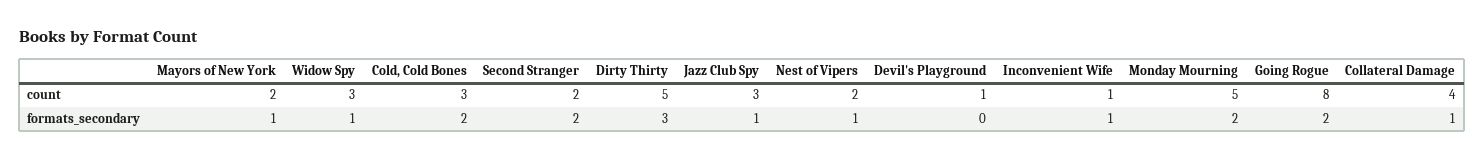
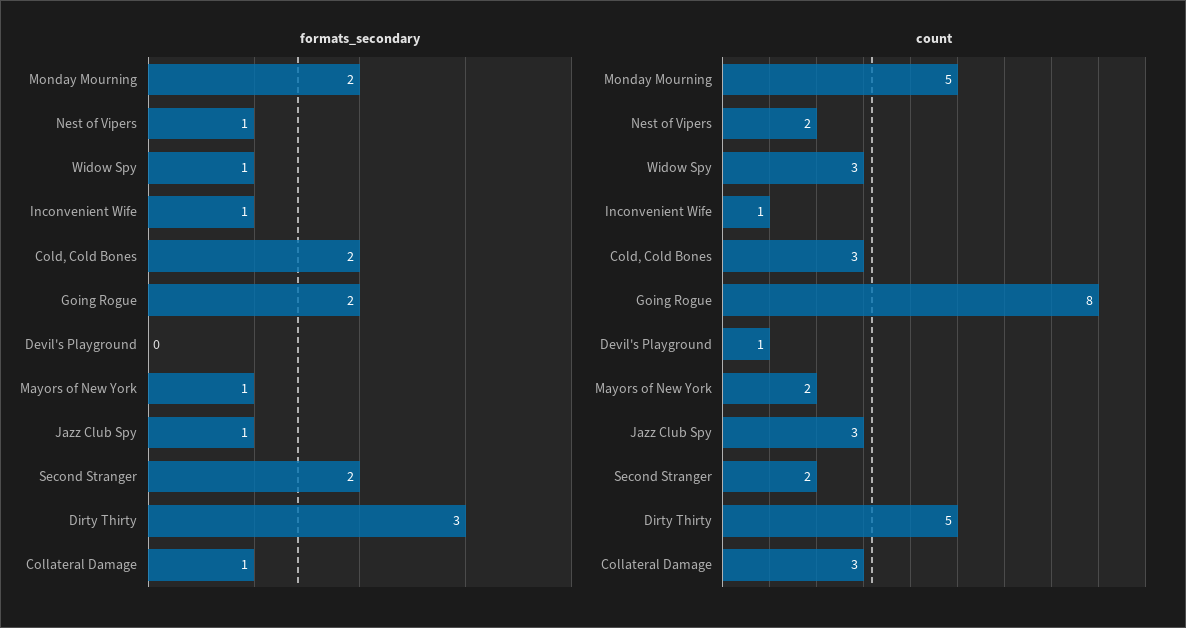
  {
    "count": {
      "Mayors of New York": 2,
      "Widow Spy": 3,
      "Cold, Cold Bones": 3,
      "Second Stranger": 2,
      "Dirty Thirty": 5,
      "Jazz Club Spy": 3,
      "Nest of Vipers": 2,
      "Devil's Playground": 1,
      "Inconvenient Wife": 1,
      "Monday Mourning": 5,
      "Going Rogue": 8,
-     "Collateral Damage": 4
+     "Collateral Damage": 3
    },
    "formats_secondary": {
      "Mayors of New York": 1,
      "Widow Spy": 1,
      "Cold, Cold Bones": 2,
      "Second Stranger": 2,
      "Dirty Thirty": 3,
      "Jazz Club Spy": 1,
      "Nest of Vipers": 1,
      "Devil's Playground": 0,
      "Inconvenient Wife": 1,
      "Monday Mourning": 2,
      "Going Rogue": 2,
      "Collateral Damage": 1
    }
  }

